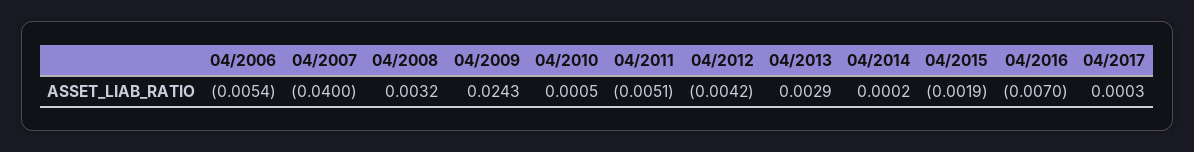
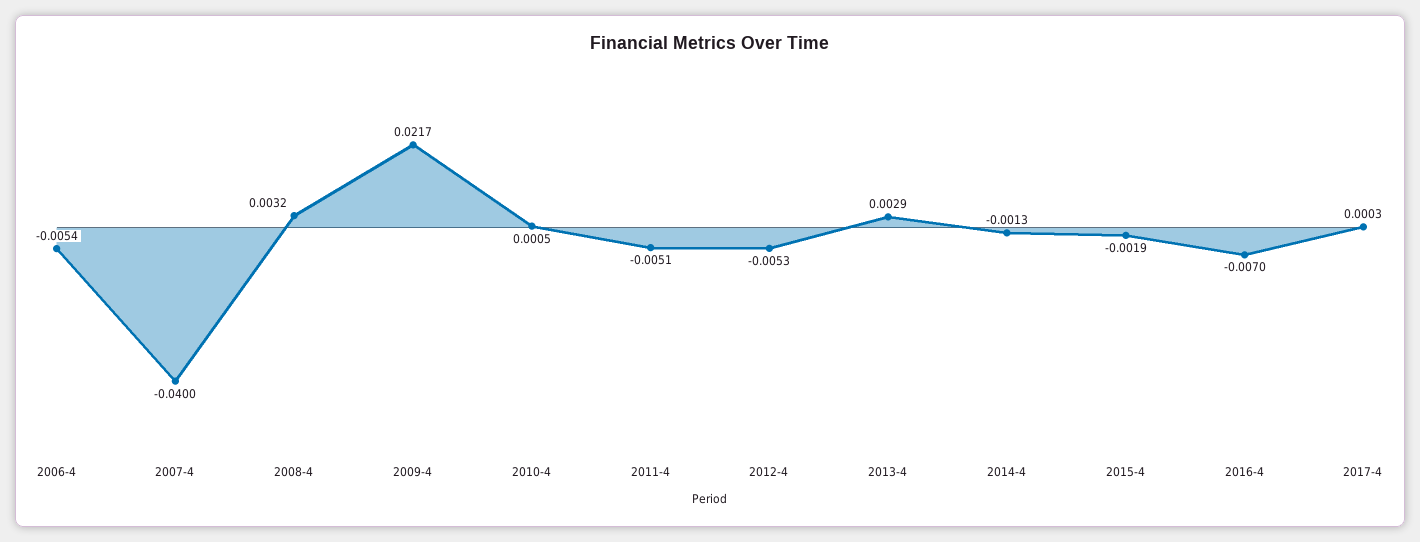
  {
    "04/2006": -0.0054,
    "04/2007": -0.04,
    "04/2008": 0.0032,
-   "04/2009": 0.0243,
+   "04/2009": 0.0217,
    "04/2010": 0.0005,
    "04/2011": -0.0051,
-   "04/2012": -0.0042,
+   "04/2012": -0.0053,
    "04/2013": 0.0029,
-   "04/2014": 0.0002,
+   "04/2014": -0.0013,
    "04/2015": -0.0019,
    "04/2016": -0.007,
    "04/2017": 0.0003
  }

